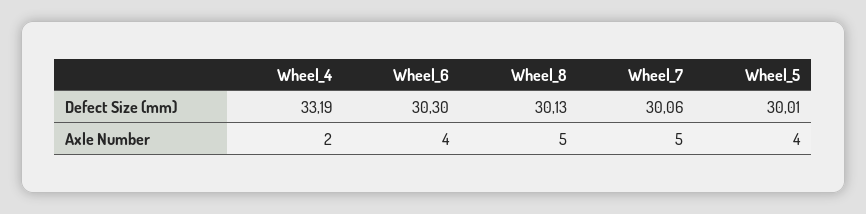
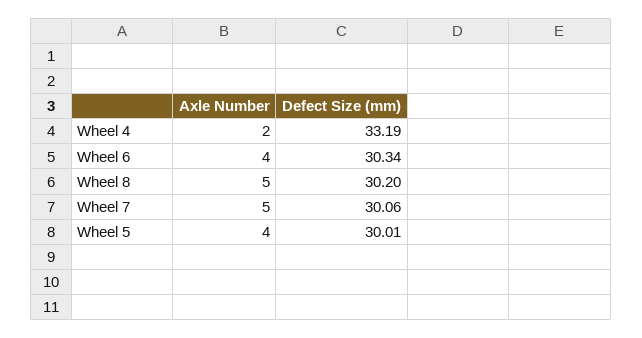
  {
    "Wheel_4": {
      "Defect Size (mm)": 33.19,
      "Axle Number": 2
    },
    "Wheel_6": {
-     "Defect Size (mm)": 30.3,
+     "Defect Size (mm)": 30.34,
      "Axle Number": 4
    },
    "Wheel_8": {
-     "Defect Size (mm)": 30.13,
+     "Defect Size (mm)": 30.2,
      "Axle Number": 5
    },
    "Wheel_7": {
      "Defect Size (mm)": 30.06,
      "Axle Number": 5
    },
    "Wheel_5": {
      "Defect Size (mm)": 30.01,
      "Axle Number": 4
    }
  }

